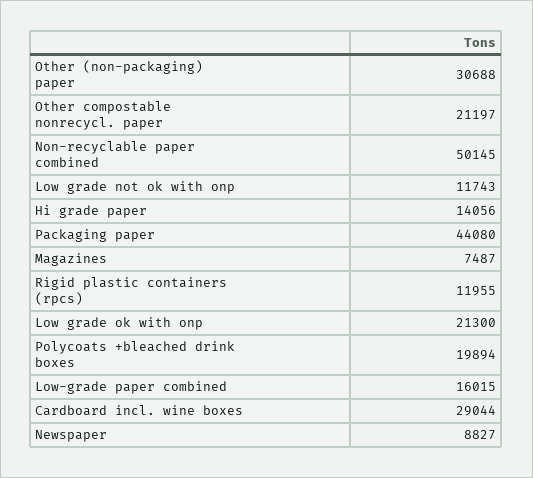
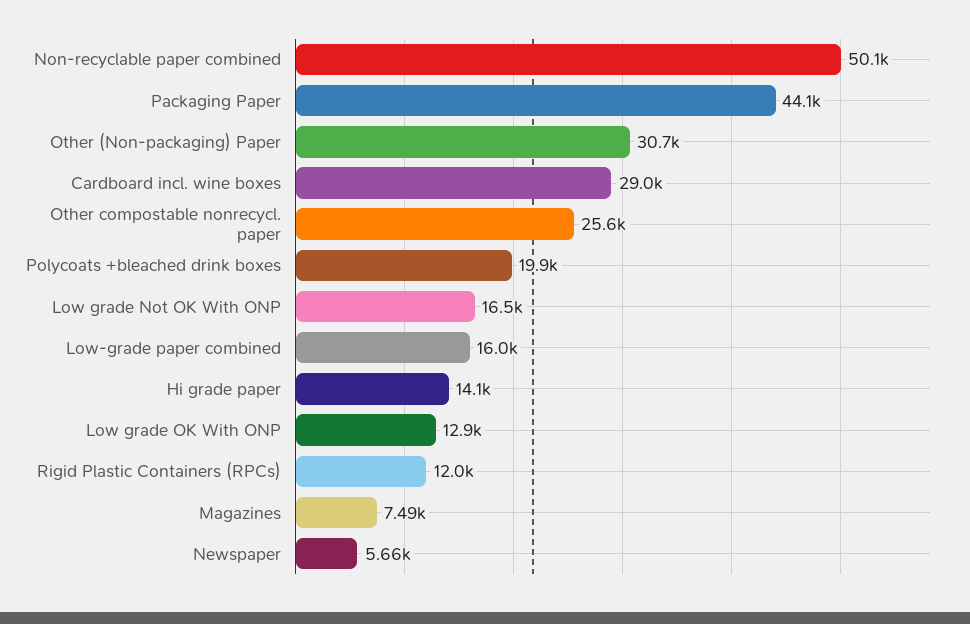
  {
    "Other (non-packaging) paper": 30688,
-   "Other compostable nonrecycl. paper": 21197,
+   "Other compostable nonrecycl. paper": 25600,
    "Non-recyclable paper combined": 50145,
-   "Low grade not ok with onp": 11743,
+   "Low grade not ok with onp": 16500,
    "Hi grade paper": 14056,
    "Packaging paper": 44080,
    "Magazines": 7487,
    "Rigid plastic containers (rpcs)": 11955,
-   "Low grade ok with onp": 21300,
+   "Low grade ok with onp": 12900,
    "Polycoats +bleached drink boxes": 19894,
    "Low-grade paper combined": 16015,
    "Cardboard incl. wine boxes": 29044,
-   "Newspaper": 8827
+   "Newspaper": 5660
  }

